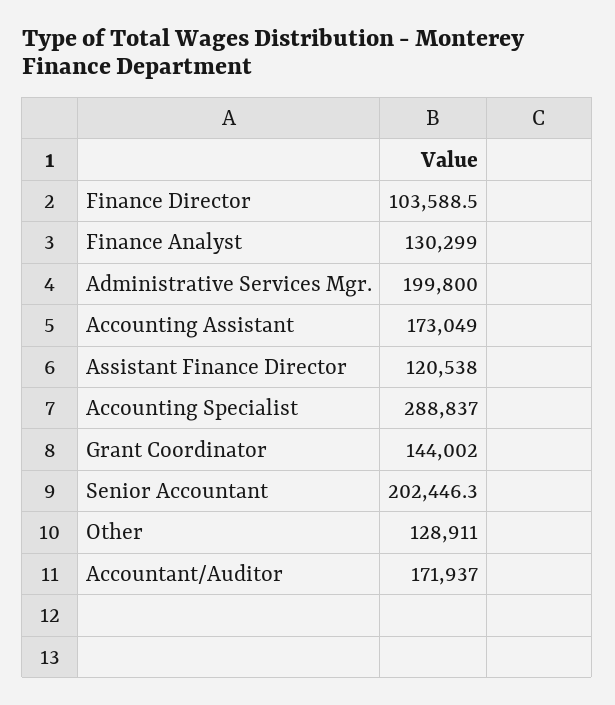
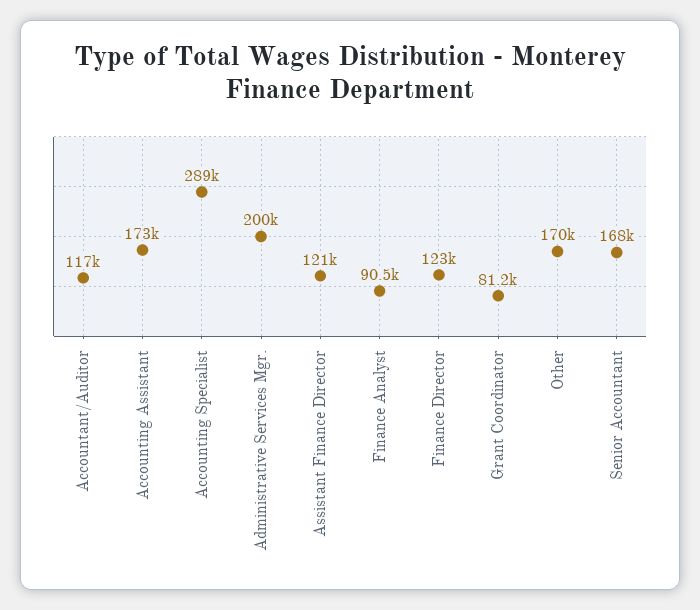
  {
-   "Finance Director": 103588.5,
+   "Finance Director": 123000,
-   "Finance Analyst": 130299,
+   "Finance Analyst": 90500,
    "Administrative Services Mgr.": 199800,
    "Accounting Assistant": 173049,
    "Assistant Finance Director": 120538,
    "Accounting Specialist": 288837,
-   "Grant Coordinator": 144002,
+   "Grant Coordinator": 81200,
-   "Senior Accountant": 202446.3,
+   "Senior Accountant": 168000,
-   "Other": 128911,
+   "Other": 170000,
-   "Accountant/Auditor": 171937
+   "Accountant/Auditor": 117000
  }

